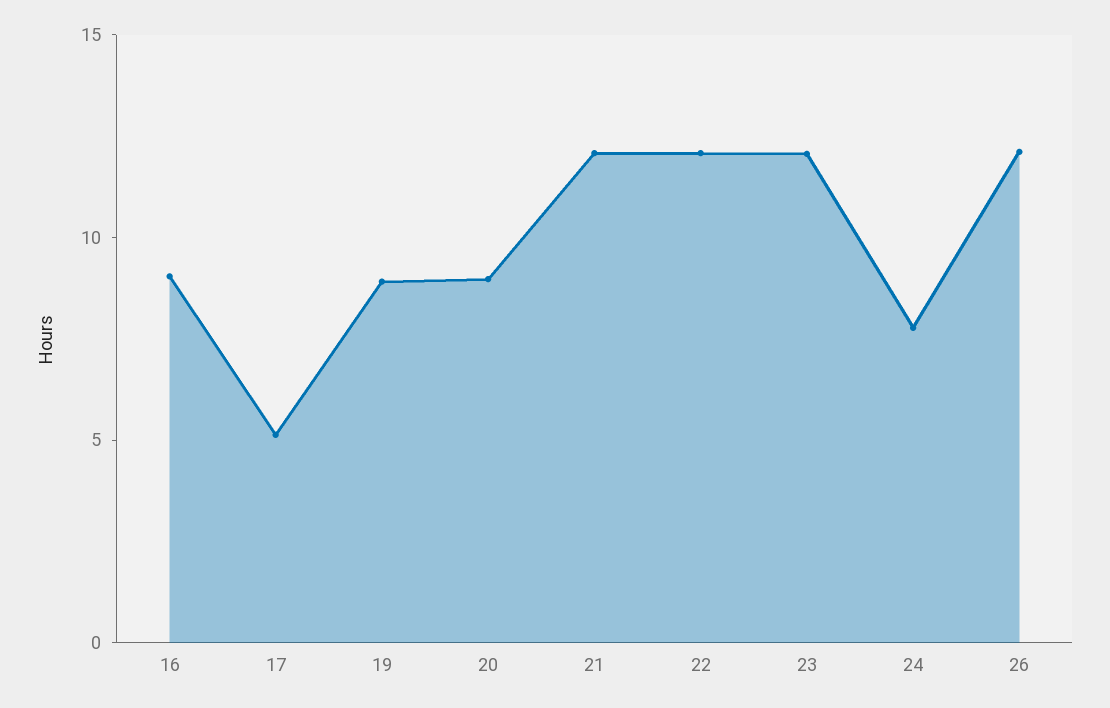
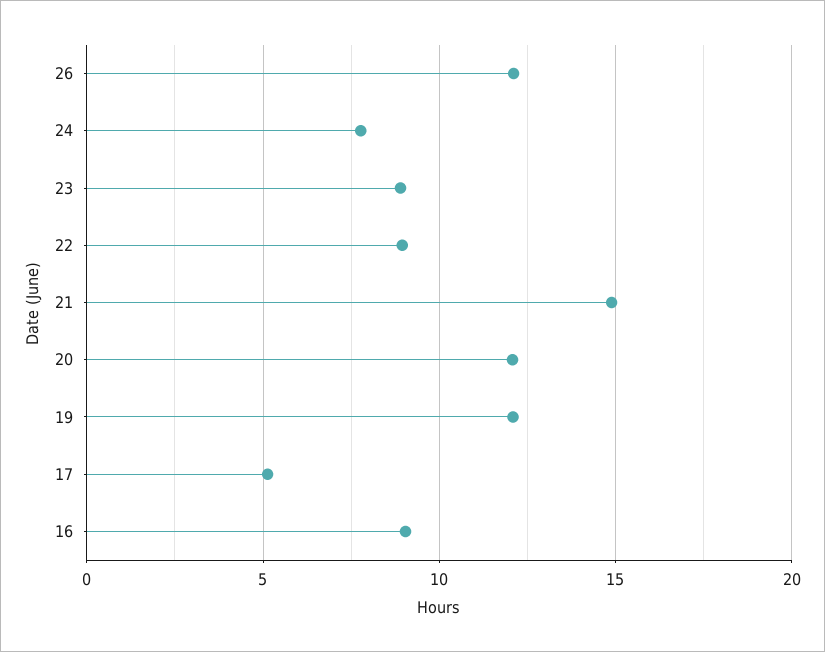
  {
    "16": 9,
    "17": 5,
-   "19": 9,
+   "19": 12,
-   "20": 9,
+   "20": 12,
-   "21": 12,
+   "21": 15,
-   "22": 12,
+   "22": 9,
-   "23": 12,
+   "23": 9,
    "24": 8,
    "26": 12
  }

